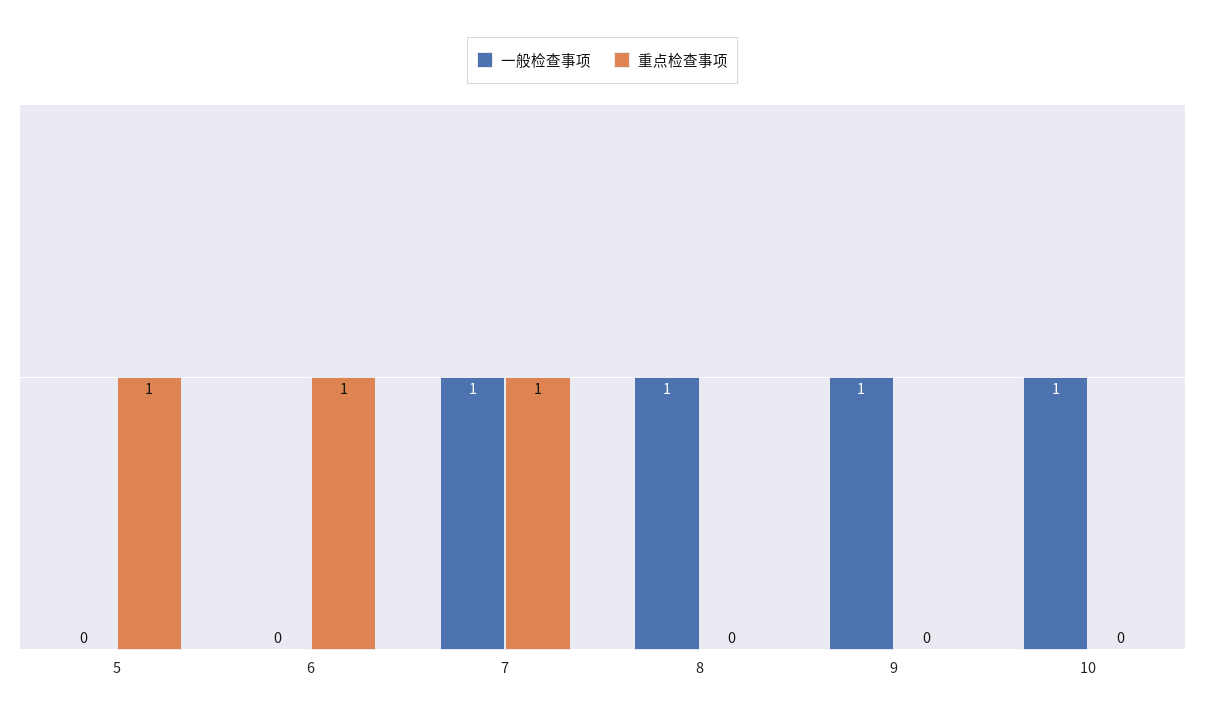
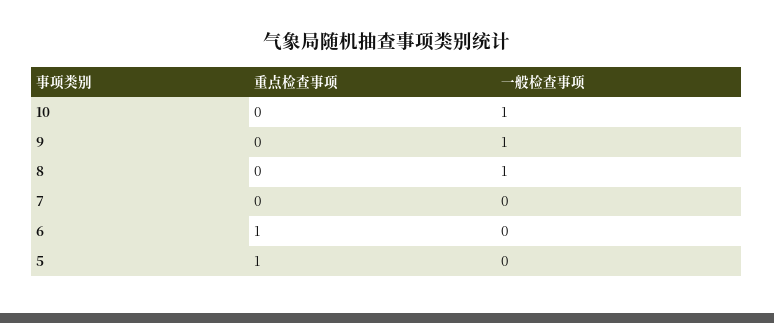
  {
    "一般检查事项": {
      "5": 0,
      "6": 0,
-     "7": 1,
+     "7": 0,
      "8": 1,
      "9": 1,
      "10": 1
    },
    "重点检查事项": {
      "5": 1,
      "6": 1,
-     "7": 1,
+     "7": 0,
      "8": 0,
      "9": 0,
      "10": 0
    }
  }

